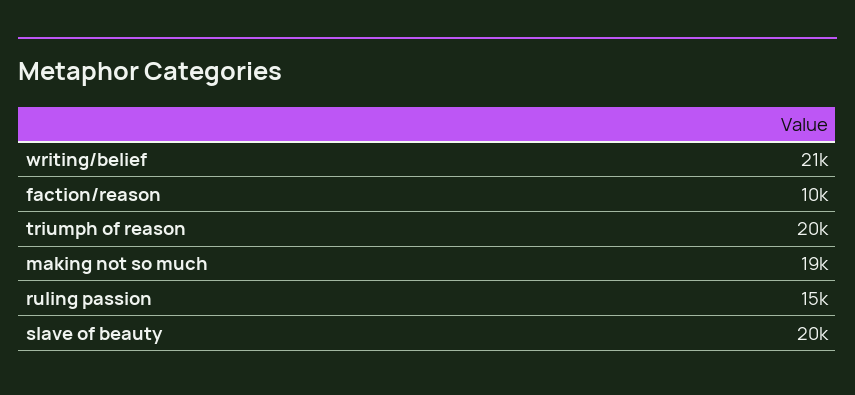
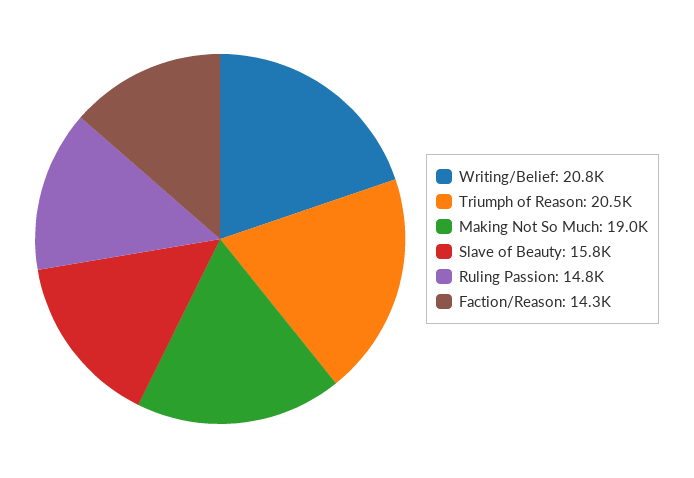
  {
    "writing/belief": 20800,
-   "faction/reason": 10000,
+   "faction/reason": 14300,
    "triumph of reason": 20500,
    "making not so much": 19000,
    "ruling passion": 14800,
-   "slave of beauty": 20000
+   "slave of beauty": 15800
  }

